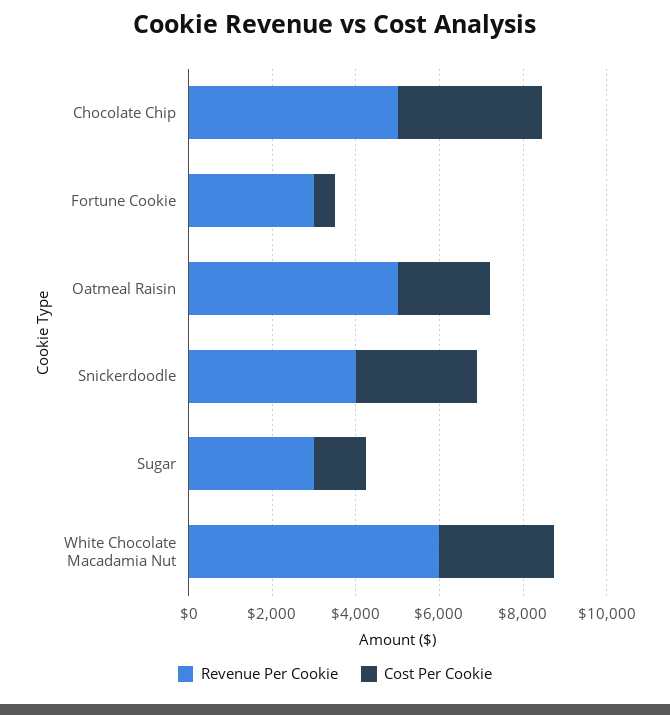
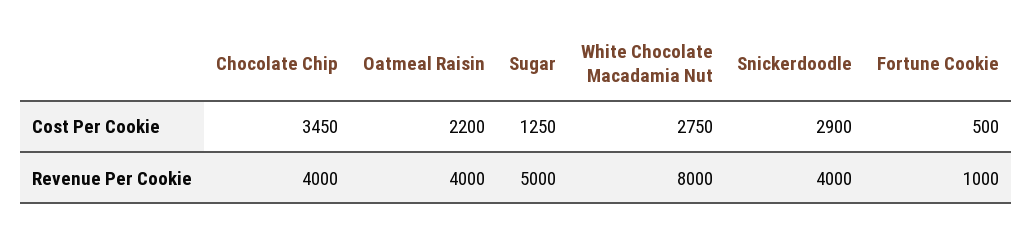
  {
    "Revenue Per Cookie": {
-     "Chocolate Chip": 5000,
+     "Chocolate Chip": 4000,
-     "Fortune Cookie": 3000,
+     "Fortune Cookie": 1000,
-     "Oatmeal Raisin": 5000,
+     "Oatmeal Raisin": 4000,
      "Snickerdoodle": 4000,
-     "Sugar": 3000,
+     "Sugar": 5000,
-     "White Chocolate Macadamia Nut": 6000
+     "White Chocolate Macadamia Nut": 8000
    },
    "Cost Per Cookie": {
      "Chocolate Chip": 3450,
      "Fortune Cookie": 500,
      "Oatmeal Raisin": 2200,
      "Snickerdoodle": 2900,
      "Sugar": 1250,
      "White Chocolate Macadamia Nut": 2750
    }
  }

